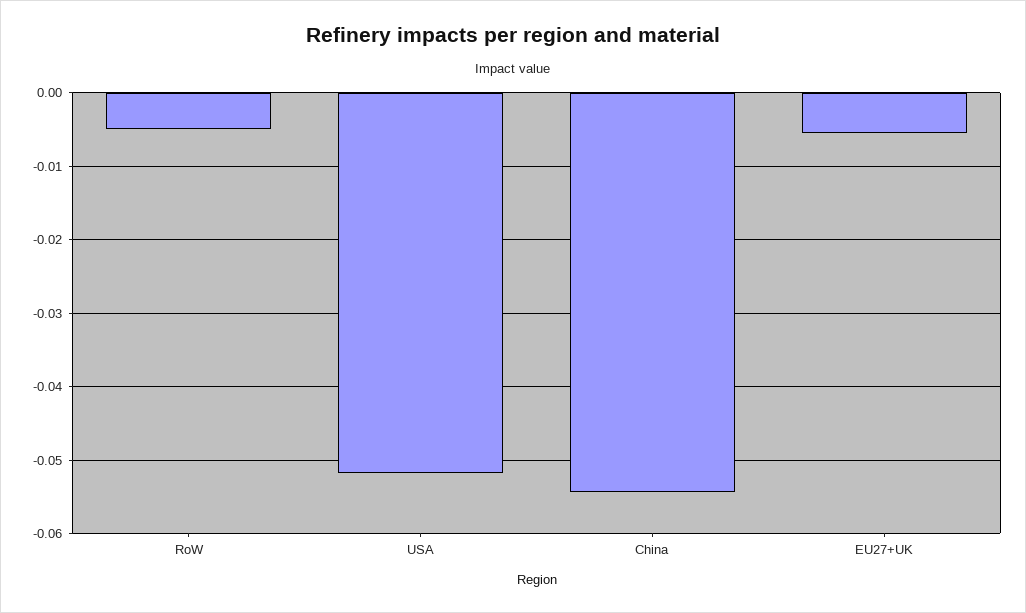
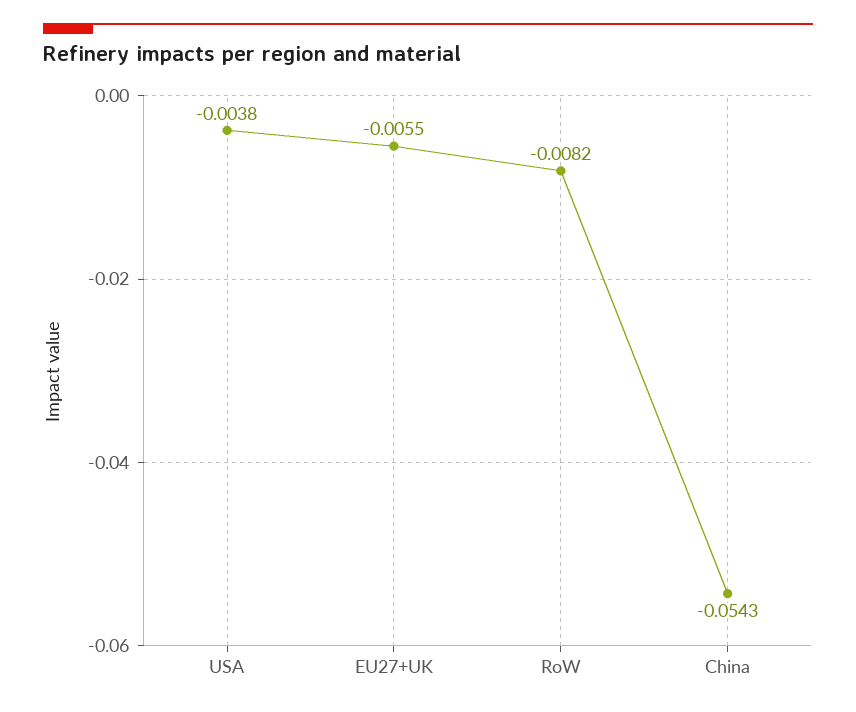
  {
-   "RoW": -0.005,
+   "RoW": -0.0082,
-   "USA": -0.052,
+   "USA": -0.0038,
    "China": -0.0543,
    "EU27+UK": -0.0055
  }

